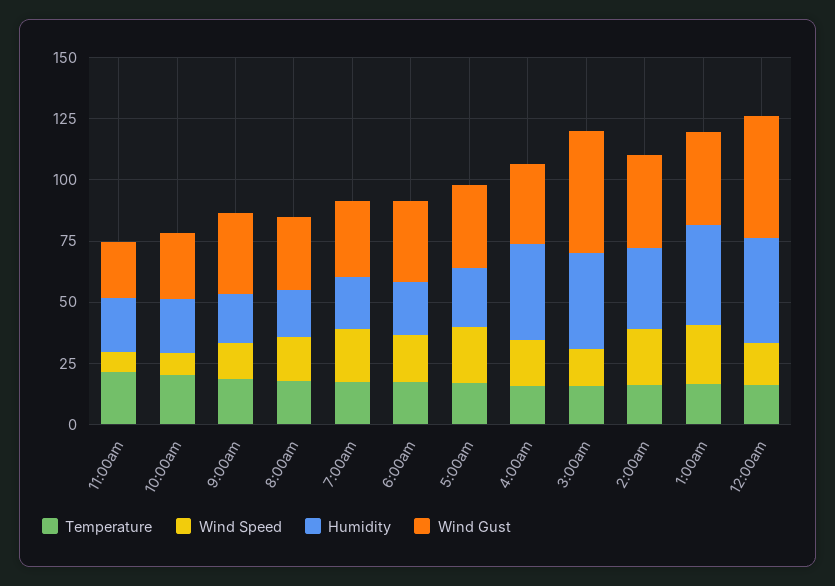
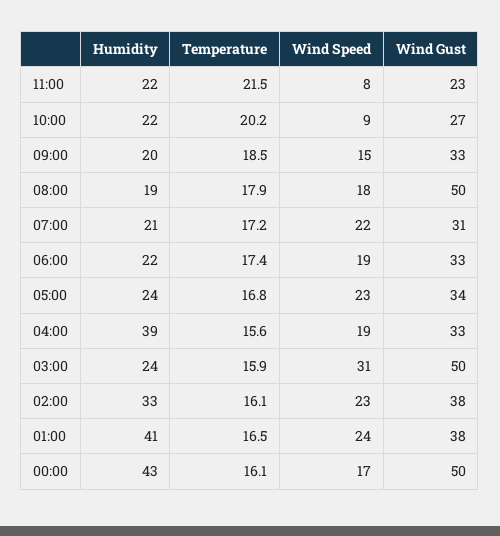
  {
    "Temperature": {
      "11:00am": 21.5,
      "10:00am": 20.2,
      "9:00am": 18.5,
      "8:00am": 17.9,
      "7:00am": 17.2,
      "6:00am": 17.4,
      "5:00am": 16.8,
      "4:00am": 15.6,
      "3:00am": 15.9,
      "2:00am": 16.1,
      "1:00am": 16.5,
      "12:00am": 16.1
    },
    "Wind Speed": {
      "11:00am": 8,
      "10:00am": 9,
      "9:00am": 15,
      "8:00am": 18,
      "7:00am": 22,
      "6:00am": 19,
      "5:00am": 23,
      "4:00am": 19,
-     "3:00am": 15,
+     "3:00am": 31,
      "2:00am": 23,
      "1:00am": 24,
      "12:00am": 17
    },
    "Humidity": {
      "11:00am": 22,
      "10:00am": 22,
      "9:00am": 20,
      "8:00am": 19,
      "7:00am": 21,
      "6:00am": 22,
      "5:00am": 24,
      "4:00am": 39,
-     "3:00am": 40,
+     "3:00am": 24,
      "2:00am": 33,
      "1:00am": 41,
      "12:00am": 43
    },
    "Wind Gust": {
      "11:00am": 23,
      "10:00am": 27,
      "9:00am": 33,
-     "8:00am": 30,
+     "8:00am": 50,
      "7:00am": 31,
      "6:00am": 33,
      "5:00am": 34,
      "4:00am": 33,
      "3:00am": 50,
      "2:00am": 38,
      "1:00am": 38,
      "12:00am": 50
    }
  }

